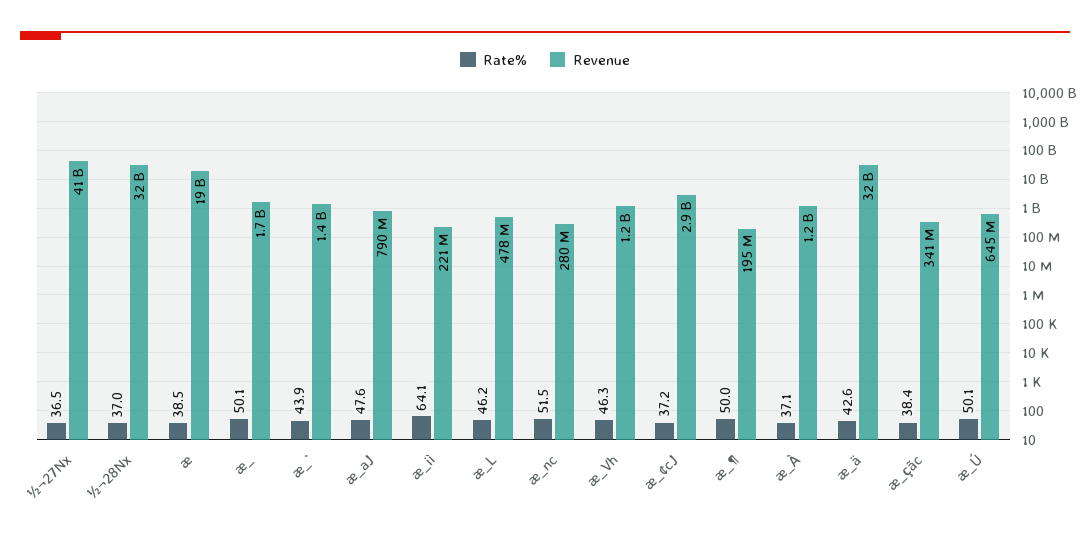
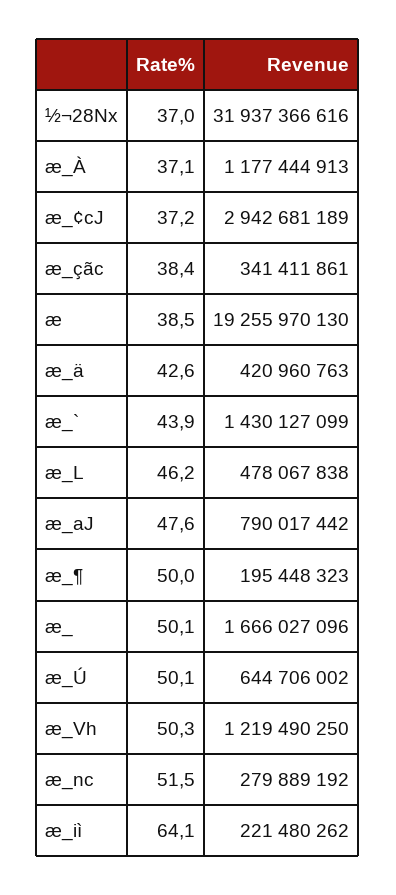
  {
    "Rate%": {
-     "½¬27Nx": 36.5,
      "½¬28Nx": 37,
      "æ": 38.5,
      "æ_": 50.1,
      "æ_`": 43.9,
      "æ_aJ": 47.6,
      "æ_iì": 64.1,
      "æ_L": 46.2,
      "æ_nc": 51.5,
-     "æ_Vh": 46.3,
+     "æ_Vh": 50.3,
      "æ_¢cJ": 37.2,
      "æ_¶": 50,
      "æ_À": 37.1,
      "æ_ä": 42.6,
      "æ_çãc": 38.4,
      "æ_Ú": 50.1
    },
    "Revenue": {
-     "½¬27Nx": 41000000000,
      "½¬28Nx": 31937366616,
      "æ": 19255970130,
      "æ_": 1666027096,
      "æ_`": 1430127099,
      "æ_aJ": 790017442,
      "æ_iì": 221480262,
      "æ_L": 478067838,
      "æ_nc": 279889192,
      "æ_Vh": 1219490250,
      "æ_¢cJ": 2942681189,
      "æ_¶": 195448323,
      "æ_À": 1177444913,
-     "æ_ä": 32000000000,
+     "æ_ä": 420960763,
      "æ_çãc": 341411861,
      "æ_Ú": 644706002
    }
  }

